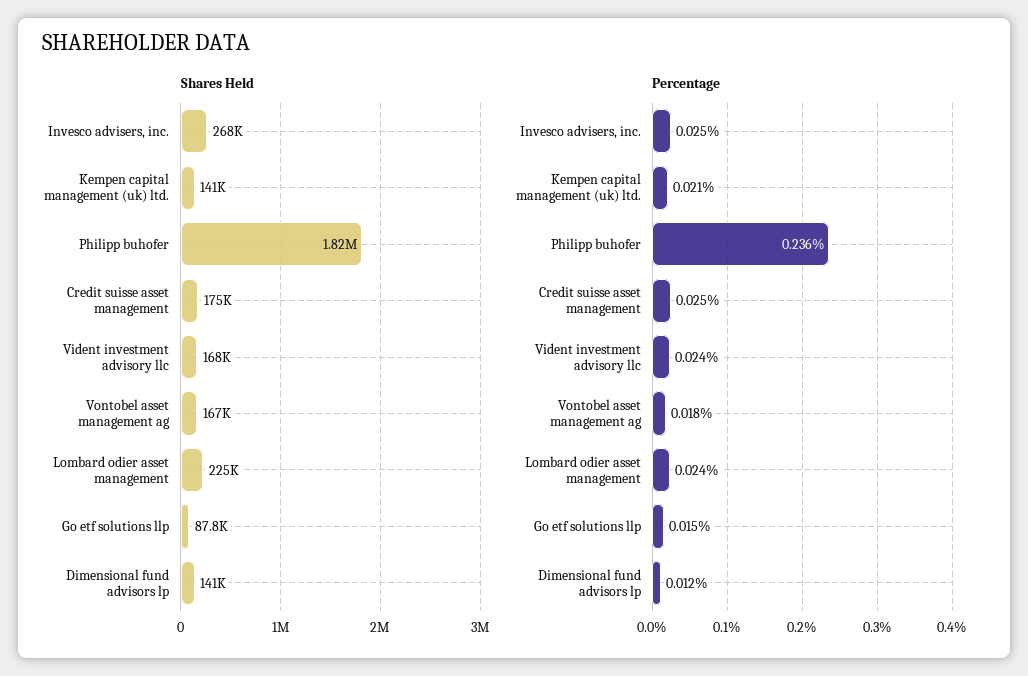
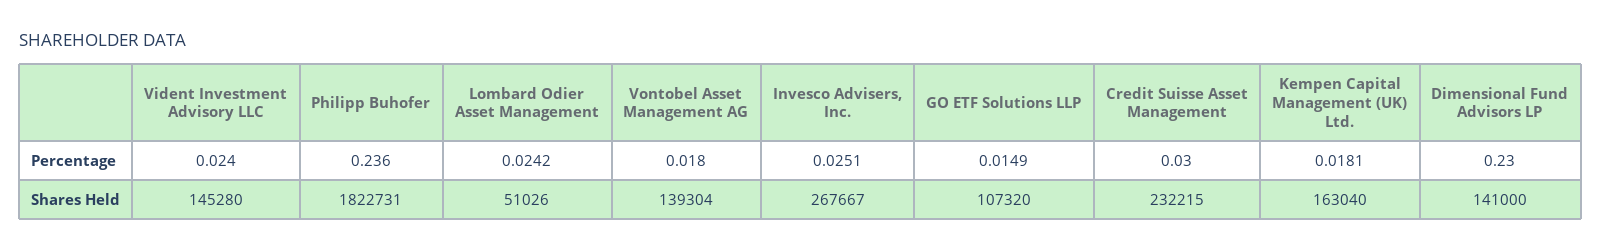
  {
    "Shares Held": {
      "Invesco advisers, inc.": 267667,
-     "Kempen capital management (uk) ltd.": 141000,
+     "Kempen capital management (uk) ltd.": 163040,
      "Philipp buhofer": 1822731,
-     "Credit suisse asset management": 175000,
+     "Credit suisse asset management": 232215,
-     "Vident investment advisory llc": 168000,
+     "Vident investment advisory llc": 145280,
-     "Vontobel asset management ag": 167000,
+     "Vontobel asset management ag": 139304,
-     "Lombard odier asset management": 225000,
+     "Lombard odier asset management": 51026,
-     "Go etf solutions llp": 87800,
+     "Go etf solutions llp": 107320,
      "Dimensional fund advisors lp": 141000
    },
    "Percentage": {
      "Invesco advisers, inc.": 0.0251,
-     "Kempen capital management (uk) ltd.": 0.021,
+     "Kempen capital management (uk) ltd.": 0.0181,
      "Philipp buhofer": 0.236,
-     "Credit suisse asset management": 0.025,
+     "Credit suisse asset management": 0.03,
      "Vident investment advisory llc": 0.024,
      "Vontobel asset management ag": 0.018,
      "Lombard odier asset management": 0.0242,
      "Go etf solutions llp": 0.0149,
-     "Dimensional fund advisors lp": 0.012
+     "Dimensional fund advisors lp": 0.23
    }
  }

